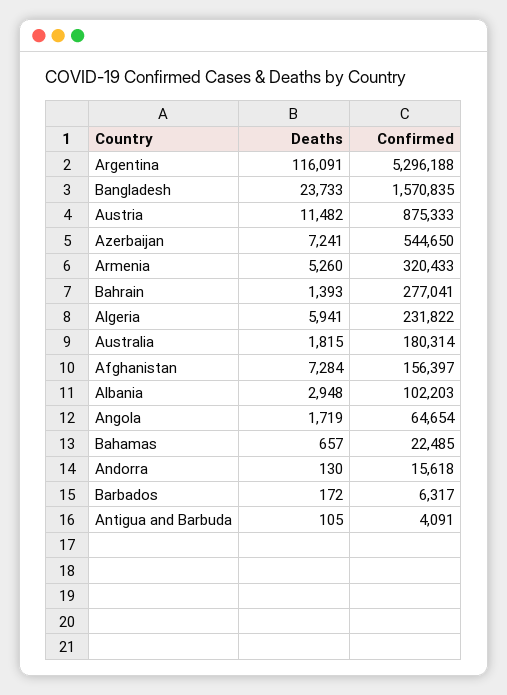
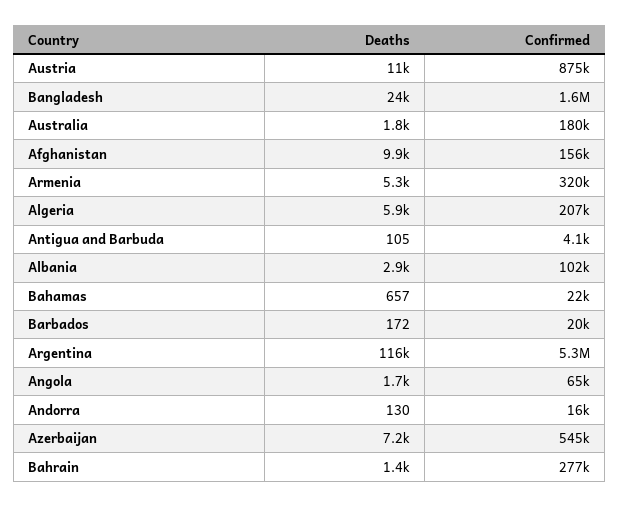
  {
    "Deaths": {
      "Argentina": 116091,
      "Bangladesh": 23733,
      "Austria": 11482,
      "Azerbaijan": 7241,
      "Armenia": 5260,
      "Bahrain": 1393,
      "Algeria": 5941,
      "Australia": 1815,
-     "Afghanistan": 7284,
+     "Afghanistan": 9900,
      "Albania": 2948,
      "Angola": 1719,
      "Bahamas": 657,
      "Andorra": 130,
      "Barbados": 172,
      "Antigua and Barbuda": 105
    },
    "Confirmed": {
      "Argentina": 5296188,
      "Bangladesh": 1570835,
      "Austria": 875333,
      "Azerbaijan": 544650,
      "Armenia": 320433,
      "Bahrain": 277041,
-     "Algeria": 231822,
+     "Algeria": 207000,
      "Australia": 180314,
      "Afghanistan": 156397,
      "Albania": 102203,
      "Angola": 64654,
      "Bahamas": 22485,
      "Andorra": 15618,
-     "Barbados": 6317,
+     "Barbados": 20000,
      "Antigua and Barbuda": 4091
    }
  }

